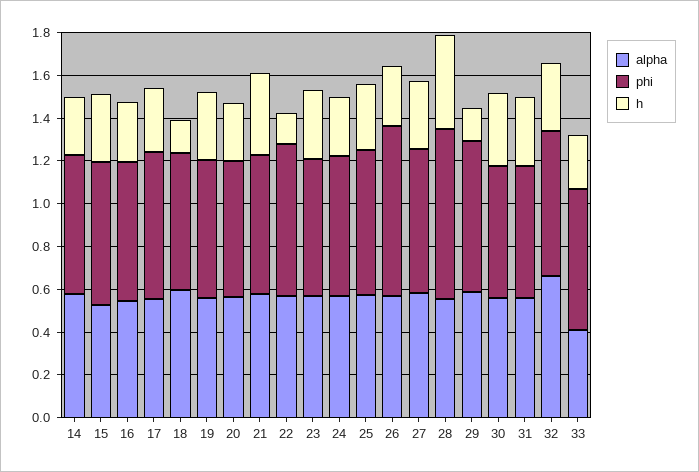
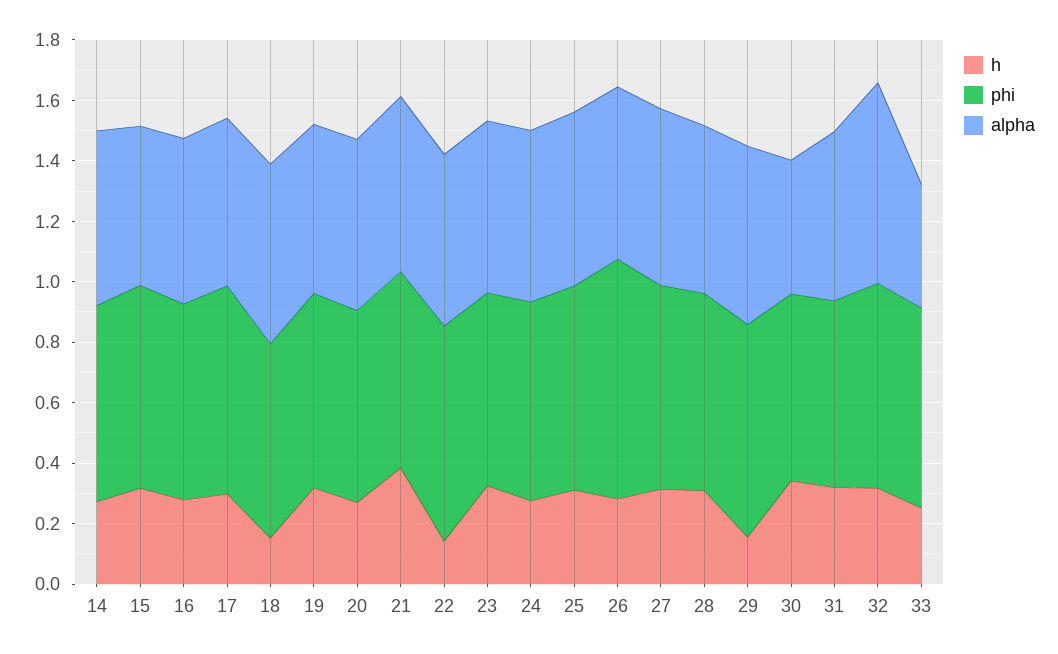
  {
    "alpha": {
      "14": 0.6,
      "15": 0.55,
      "16": 0.55,
      "17": 0.55,
      "18": 0.6,
      "19": 0.55,
      "20": 0.55,
      "21": 0.6,
      "22": 0.55,
      "23": 0.55,
      "24": 0.55,
      "25": 0.55,
      "26": 0.55,
      "27": 0.6,
      "28": 0.55,
      "29": 0.6,
-     "30": 0.55,
+     "30": 0.45,
      "31": 0.55,
      "32": 0.65,
      "33": 0.4
    },
    "phi": {
      "14": 0.65,
      "15": 0.65,
      "16": 0.65,
      "17": 0.7,
      "18": 0.65,
      "19": 0.65,
      "20": 0.65,
      "21": 0.65,
      "22": 0.7,
      "23": 0.65,
      "24": 0.65,
      "25": 0.7,
      "26": 0.8,
      "27": 0.65,
-     "28": 0.8,
+     "28": 0.65,
      "29": 0.7,
      "30": 0.6,
      "31": 0.6,
      "32": 0.7,
      "33": 0.65
    },
    "h": {
      "14": 0.25,
      "15": 0.3,
      "16": 0.3,
      "17": 0.3,
      "18": 0.15,
      "19": 0.3,
      "20": 0.25,
      "21": 0.4,
      "22": 0.15,
      "23": 0.3,
      "24": 0.3,
      "25": 0.3,
      "26": 0.3,
      "27": 0.3,
-     "28": 0.45,
+     "28": 0.3,
      "29": 0.15,
      "30": 0.35,
      "31": 0.3,
      "32": 0.3,
      "33": 0.25
    }
  }

